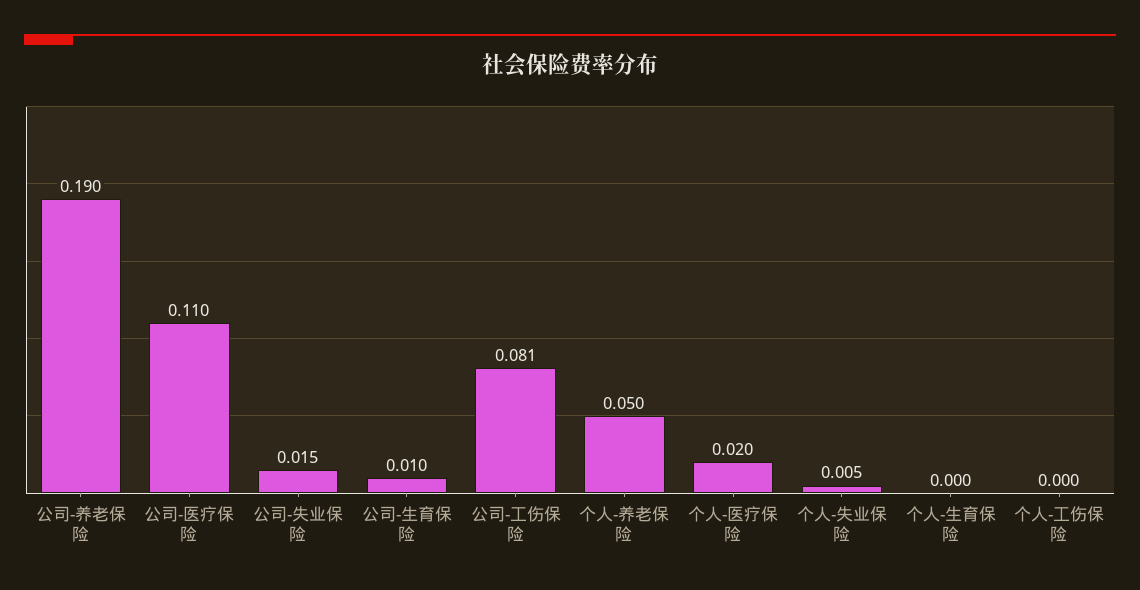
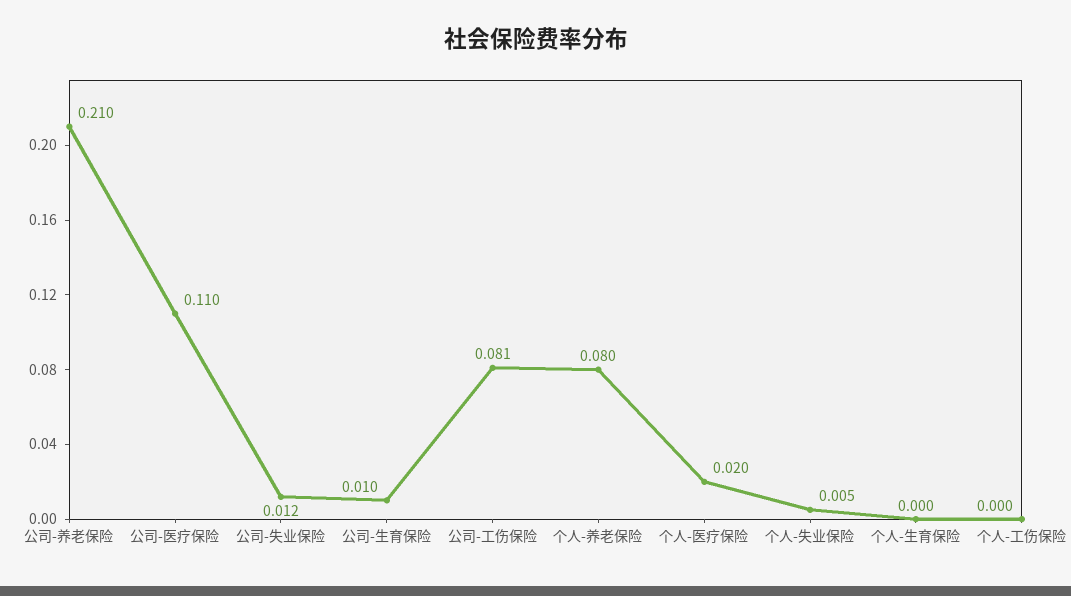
  {
-   "公司-养老保险": 0.19,
+   "公司-养老保险": 0.21,
    "公司-医疗保险": 0.11,
-   "公司-失业保险": 0.015,
+   "公司-失业保险": 0.012,
    "公司-生育保险": 0.01,
    "公司-工伤保险": 0.081,
-   "个人-养老保险": 0.05,
+   "个人-养老保险": 0.08,
    "个人-医疗保险": 0.02,
    "个人-失业保险": 0.005,
    "个人-生育保险": 0,
    "个人-工伤保险": 0
  }

